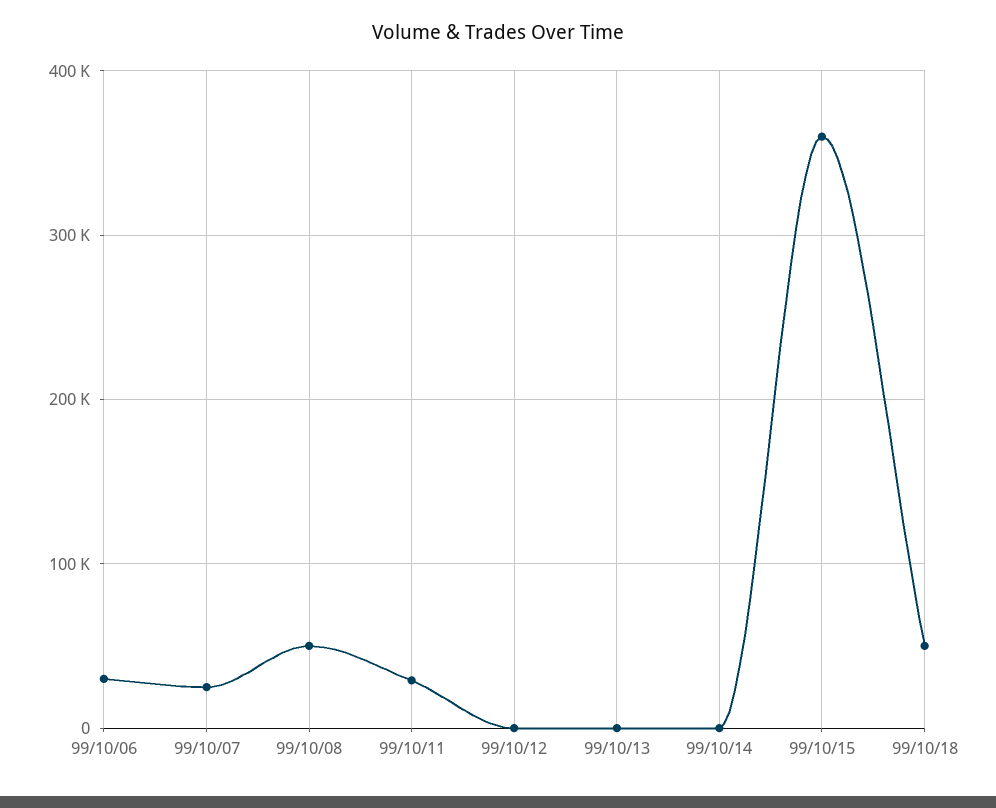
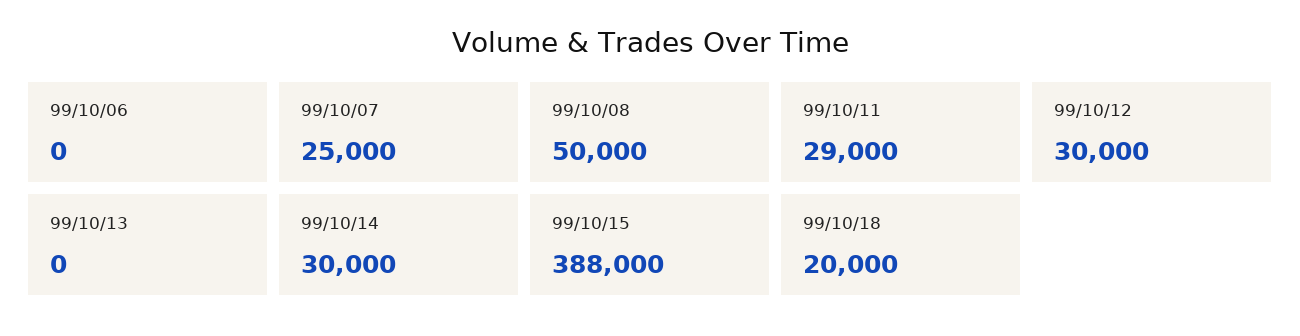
  {
-   "99/10/06": 30000,
+   "99/10/06": 0,
    "99/10/07": 25000,
    "99/10/08": 50000,
    "99/10/11": 29000,
-   "99/10/12": 0,
+   "99/10/12": 30000,
    "99/10/13": 0,
-   "99/10/14": 0,
+   "99/10/14": 30000,
-   "99/10/15": 360000,
+   "99/10/15": 388000,
-   "99/10/18": 50000
+   "99/10/18": 20000
  }

